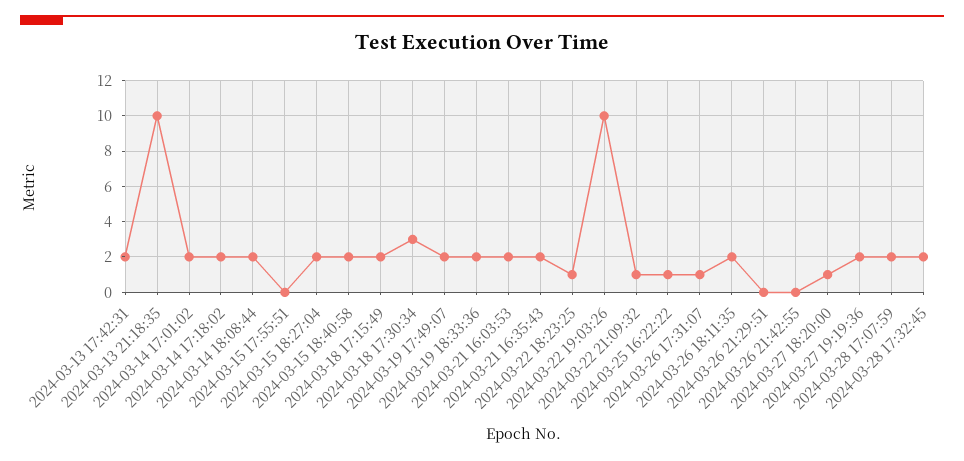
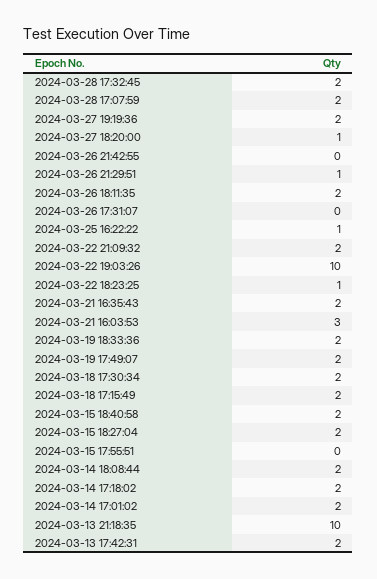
  {
    "2024-03-13 17:42:31": 2,
    "2024-03-13 21:18:35": 10,
    "2024-03-14 17:01:02": 2,
    "2024-03-14 17:18:02": 2,
    "2024-03-14 18:08:44": 2,
    "2024-03-15 17:55:51": 0,
    "2024-03-15 18:27:04": 2,
    "2024-03-15 18:40:58": 2,
    "2024-03-18 17:15:49": 2,
-   "2024-03-18 17:30:34": 3,
+   "2024-03-18 17:30:34": 2,
    "2024-03-19 17:49:07": 2,
    "2024-03-19 18:33:36": 2,
-   "2024-03-21 16:03:53": 2,
+   "2024-03-21 16:03:53": 3,
    "2024-03-21 16:35:43": 2,
    "2024-03-22 18:23:25": 1,
    "2024-03-22 19:03:26": 10,
-   "2024-03-22 21:09:32": 1,
+   "2024-03-22 21:09:32": 2,
    "2024-03-25 16:22:22": 1,
-   "2024-03-26 17:31:07": 1,
+   "2024-03-26 17:31:07": 0,
    "2024-03-26 18:11:35": 2,
-   "2024-03-26 21:29:51": 0,
+   "2024-03-26 21:29:51": 1,
    "2024-03-26 21:42:55": 0,
    "2024-03-27 18:20:00": 1,
    "2024-03-27 19:19:36": 2,
    "2024-03-28 17:07:59": 2,
    "2024-03-28 17:32:45": 2
  }

